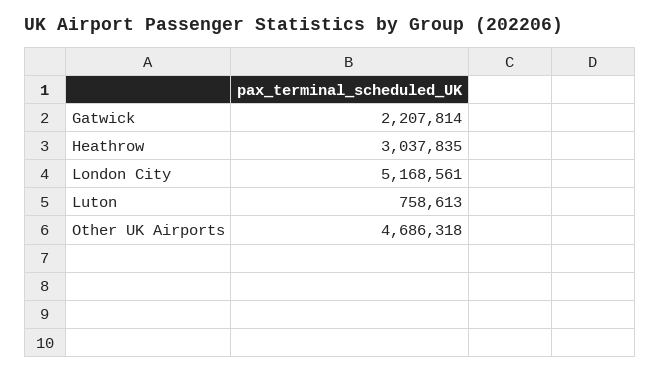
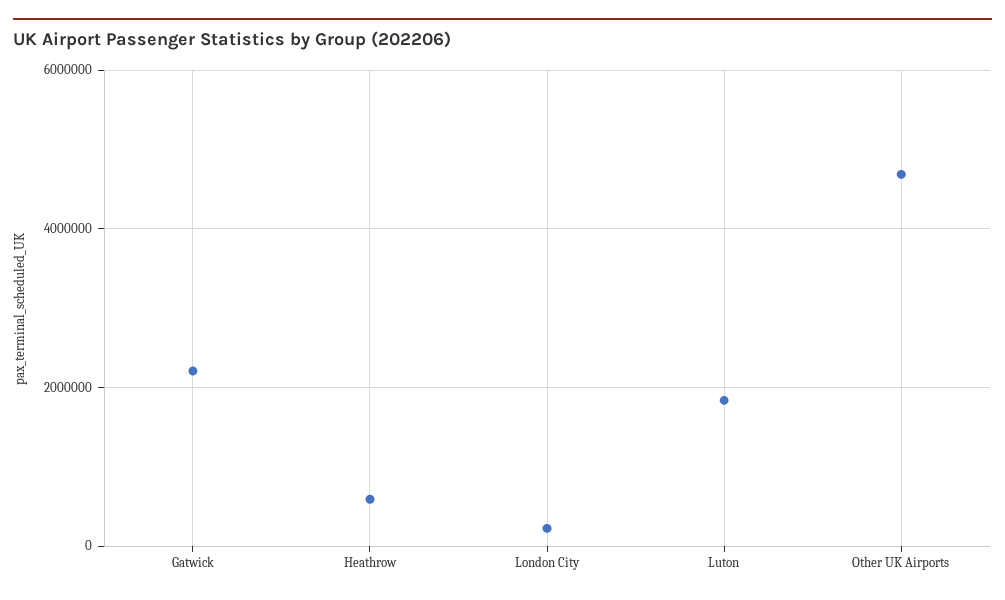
  {
    "Gatwick": 2207814,
-   "Heathrow": 3037835,
+   "Heathrow": 600000,
-   "London City": 5168561,
+   "London City": 200000,
-   "Luton": 758613,
+   "Luton": 1800000,
    "Other UK Airports": 4686318
  }

